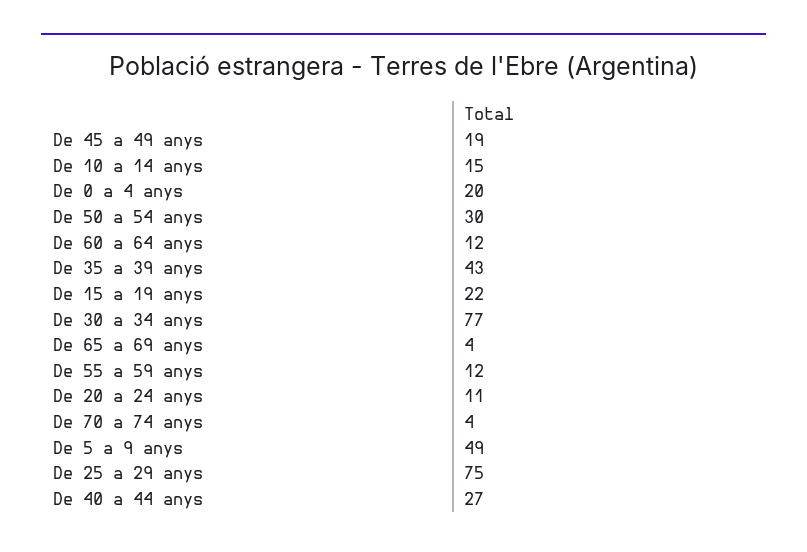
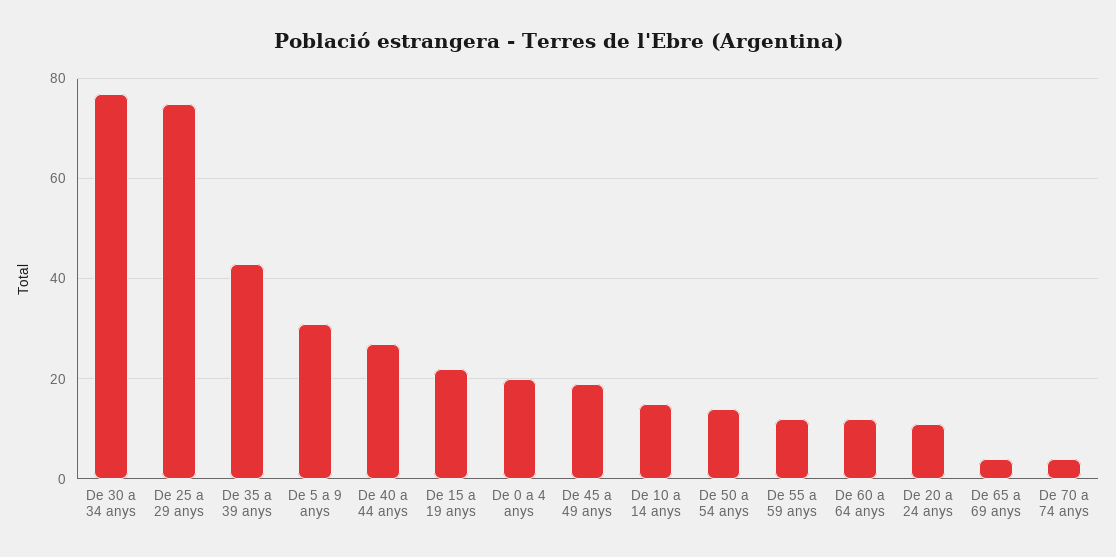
  {
    "De 45 a 49 anys": 19,
    "De 10 a 14 anys": 15,
    "De 0 a 4 anys": 20,
-   "De 50 a 54 anys": 30,
+   "De 50 a 54 anys": 15,
    "De 60 a 64 anys": 12,
    "De 35 a 39 anys": 43,
    "De 15 a 19 anys": 22,
    "De 30 a 34 anys": 77,
    "De 65 a 69 anys": 4,
    "De 55 a 59 anys": 12,
    "De 20 a 24 anys": 11,
    "De 70 a 74 anys": 4,
-   "De 5 a 9 anys": 49,
+   "De 5 a 9 anys": 30,
    "De 25 a 29 anys": 75,
    "De 40 a 44 anys": 27
  }

